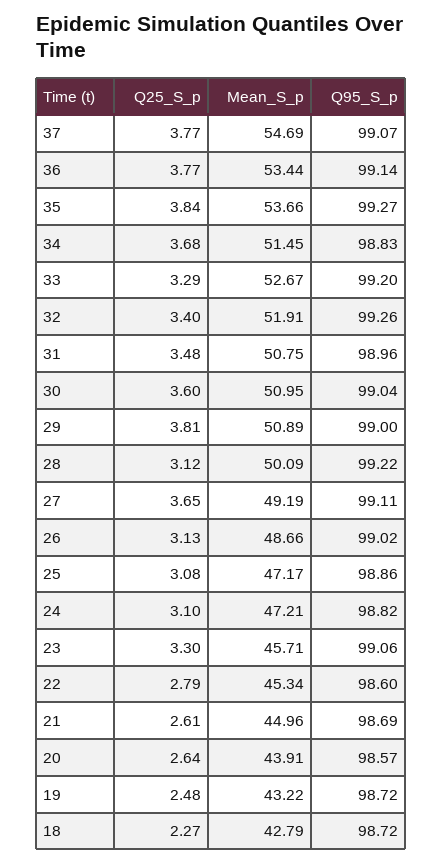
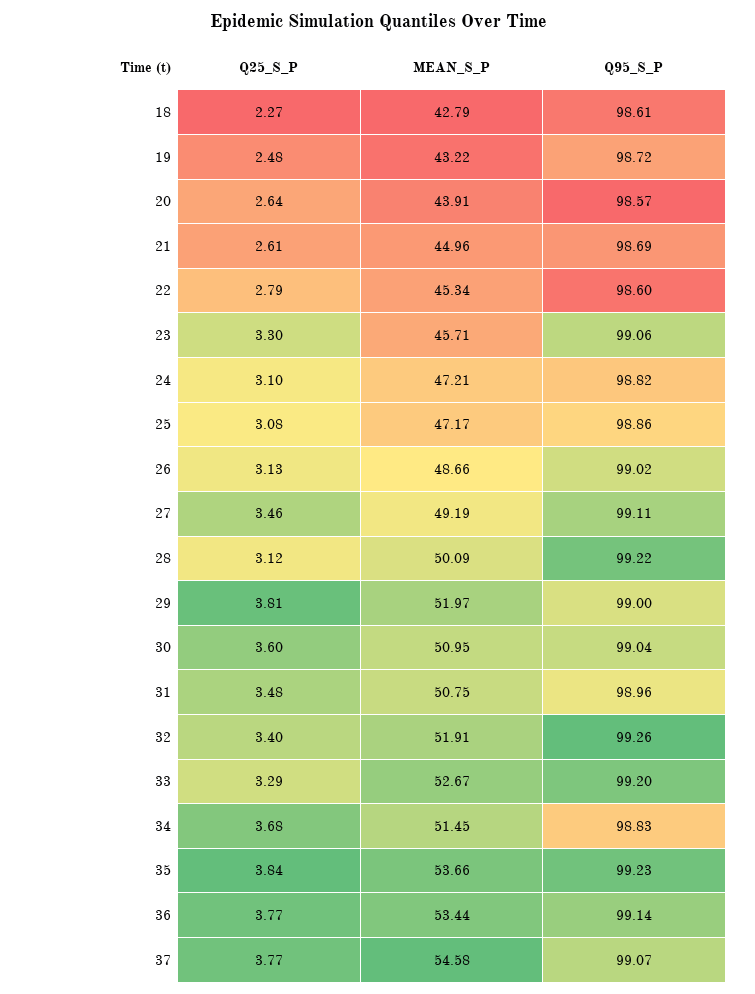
  {
    "Q25_S_p": {
      "37": 3.77,
      "36": 3.77,
      "35": 3.84,
      "34": 3.68,
      "33": 3.29,
      "32": 3.4,
      "31": 3.48,
      "30": 3.6,
      "29": 3.81,
      "28": 3.12,
-     "27": 3.65,
+     "27": 3.46,
      "26": 3.13,
      "25": 3.08,
      "24": 3.1,
      "23": 3.3,
      "22": 2.79,
      "21": 2.61,
      "20": 2.64,
      "19": 2.48,
      "18": 2.27
    },
    "Mean_S_p": {
-     "37": 54.69,
+     "37": 54.58,
      "36": 53.44,
      "35": 53.66,
      "34": 51.45,
      "33": 52.67,
      "32": 51.91,
      "31": 50.75,
      "30": 50.95,
-     "29": 50.89,
+     "29": 51.97,
      "28": 50.09,
      "27": 49.19,
      "26": 48.66,
      "25": 47.17,
      "24": 47.21,
      "23": 45.71,
      "22": 45.34,
      "21": 44.96,
      "20": 43.91,
      "19": 43.22,
      "18": 42.79
    },
    "Q95_S_p": {
      "37": 99.07,
      "36": 99.14,
-     "35": 99.27,
+     "35": 99.23,
      "34": 98.83,
      "33": 99.2,
      "32": 99.26,
      "31": 98.96,
      "30": 99.04,
      "29": 99,
      "28": 99.22,
      "27": 99.11,
      "26": 99.02,
      "25": 98.86,
      "24": 98.82,
      "23": 99.06,
      "22": 98.6,
      "21": 98.69,
      "20": 98.57,
      "19": 98.72,
-     "18": 98.72
+     "18": 98.61
    }
  }

